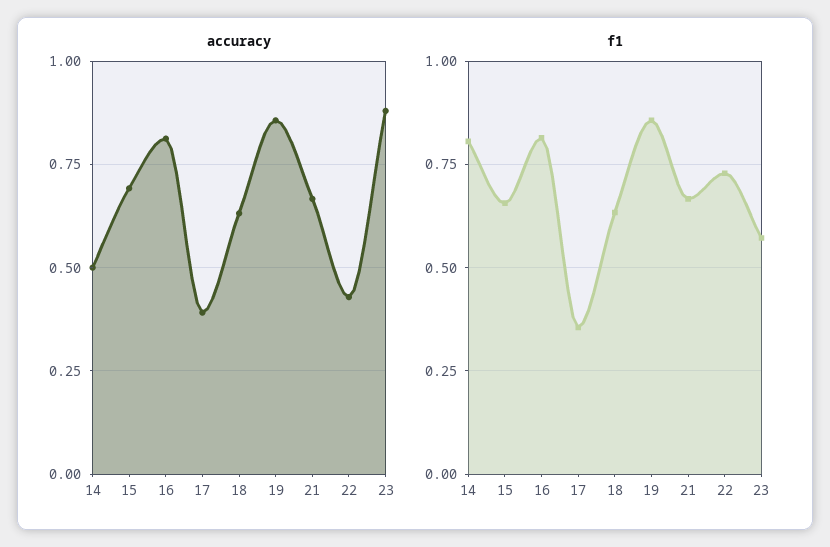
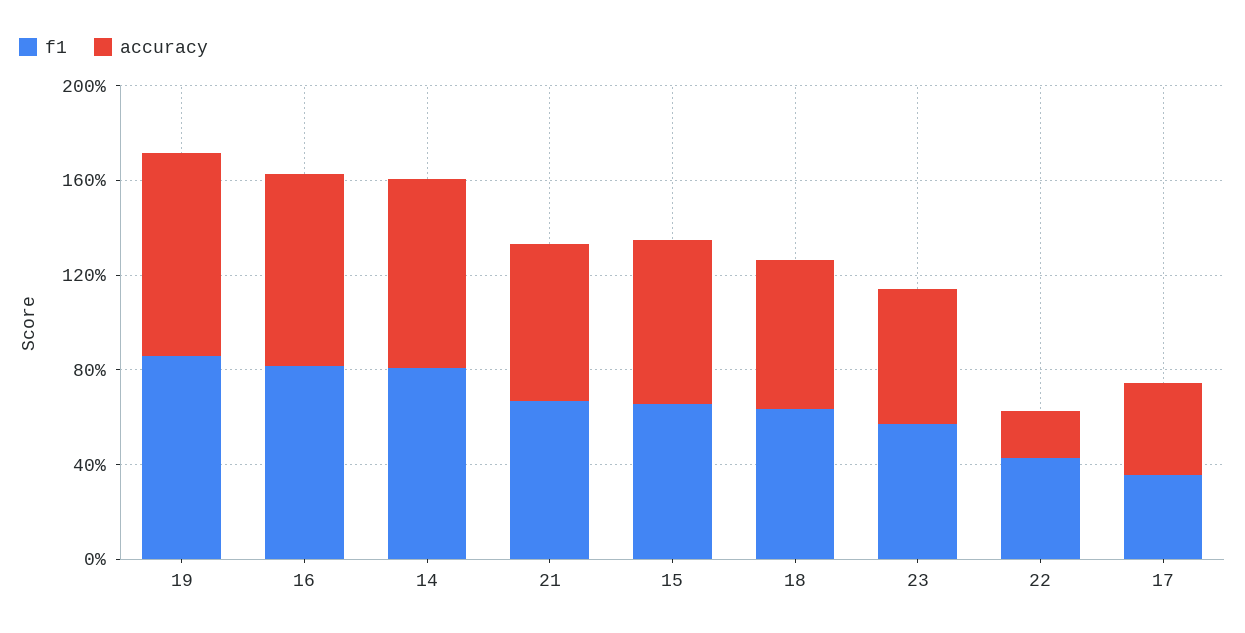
  {
    "accuracy": {
-     "14": 0.5,
+     "14": 0.8,
      "15": 0.7,
      "16": 0.825,
      "17": 0.4,
      "18": 0.625,
      "19": 0.85,
      "21": 0.675,
-     "22": 0.425,
+     "22": 0.2,
-     "23": 0.875
+     "23": 0.6
    },
    "f1": {
      "14": 0.8,
      "15": 0.65,
      "16": 0.825,
      "17": 0.35,
      "18": 0.625,
      "19": 0.85,
      "21": 0.675,
-     "22": 0.725,
+     "22": 0.4,
      "23": 0.575
    }
  }

